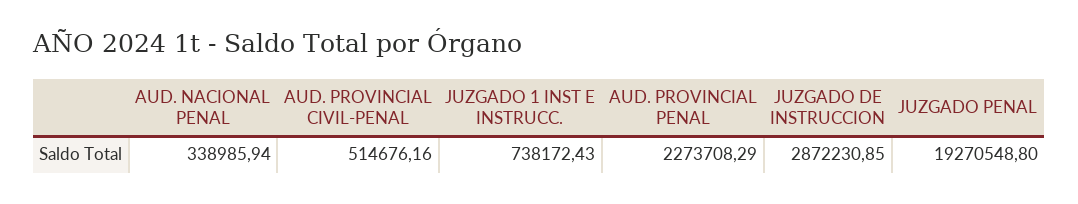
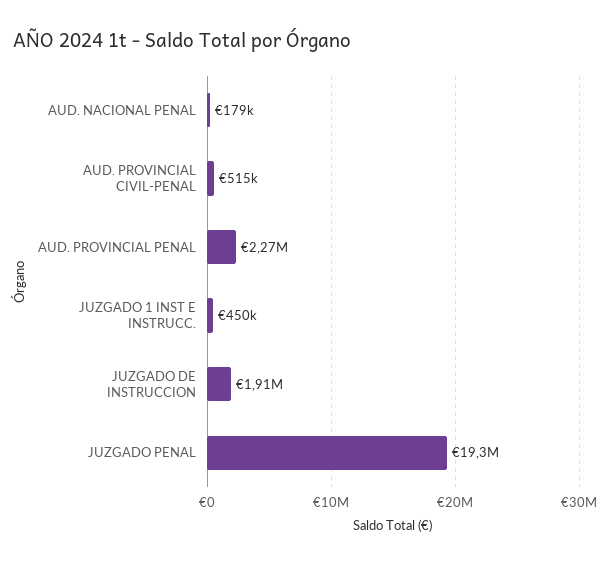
  {
-   "AUD. NACIONAL PENAL": 338985.94,
+   "AUD. NACIONAL PENAL": 179000,
    "AUD. PROVINCIAL CIVIL-PENAL": 514676.16,
-   "JUZGADO 1 INST E INSTRUCC.": 738172.43,
+   "JUZGADO 1 INST E INSTRUCC.": 450000,
    "AUD. PROVINCIAL PENAL": 2273708.29,
-   "JUZGADO DE INSTRUCCION": 2872230.85,
+   "JUZGADO DE INSTRUCCION": 1910000,
    "JUZGADO PENAL": 19270548.8
  }

